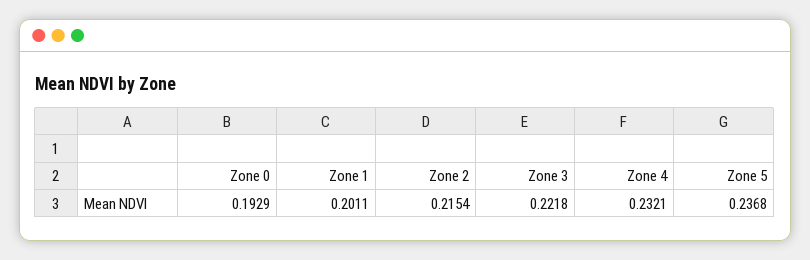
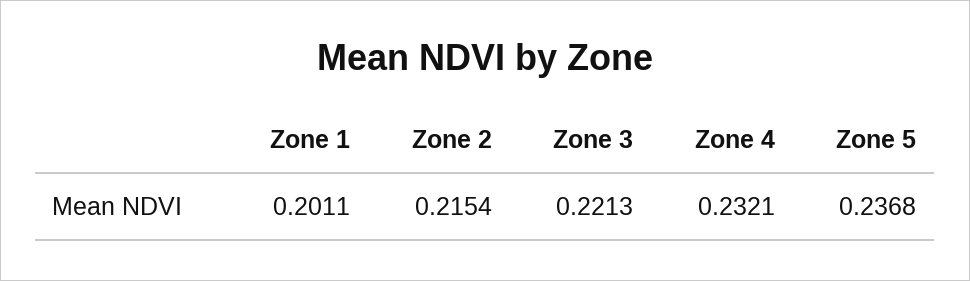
  {
-   "Zone 0": 0.1929,
    "Zone 1": 0.2011,
    "Zone 2": 0.2154,
-   "Zone 3": 0.2218,
+   "Zone 3": 0.2213,
    "Zone 4": 0.2321,
    "Zone 5": 0.2368
  }

